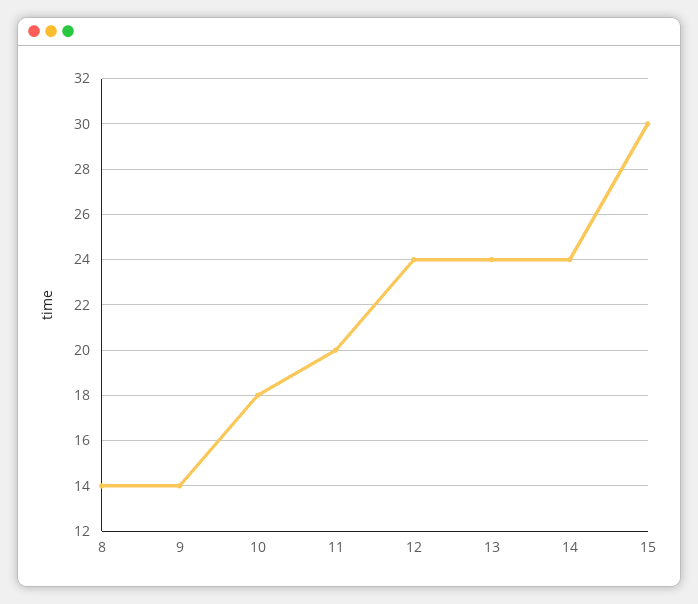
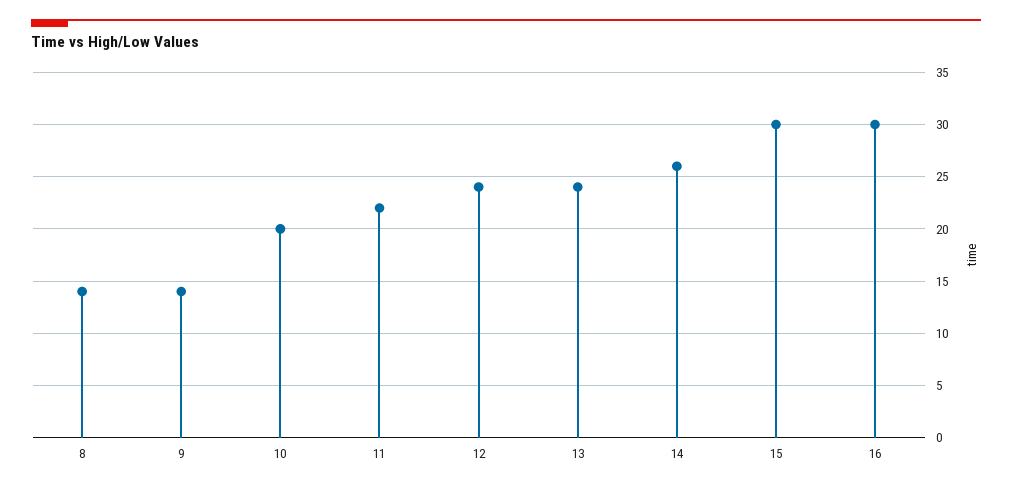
  {
    "8": 14,
    "9": 14,
-   "10": 18,
+   "10": 20,
-   "11": 20,
+   "11": 22,
    "12": 24,
    "13": 24,
-   "14": 24,
+   "14": 26,
-   "15": 30
+   "15": 30,
+   "16": 30
  }

